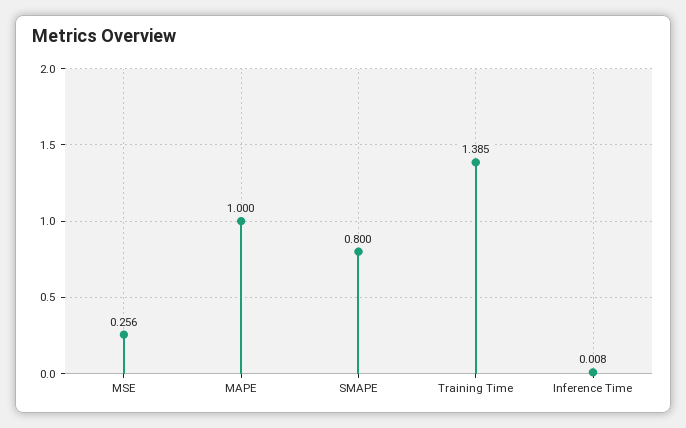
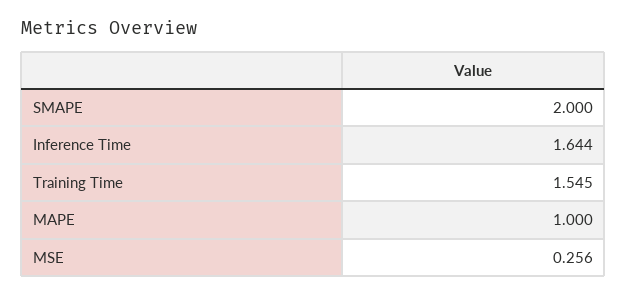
  {
    "MSE": 0.256,
    "MAPE": 1,
-   "SMAPE": 0.8,
+   "SMAPE": 2,
-   "Training Time": 1.385,
+   "Training Time": 1.545,
-   "Inference Time": 0.008
+   "Inference Time": 1.644
  }

